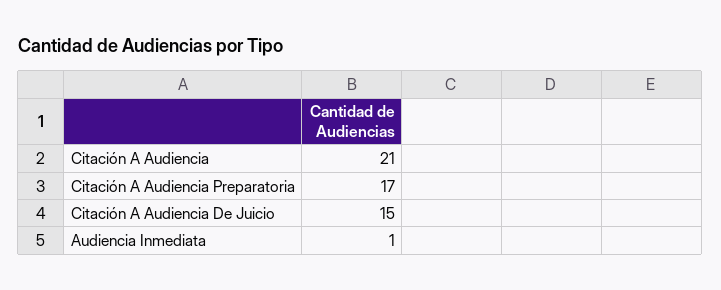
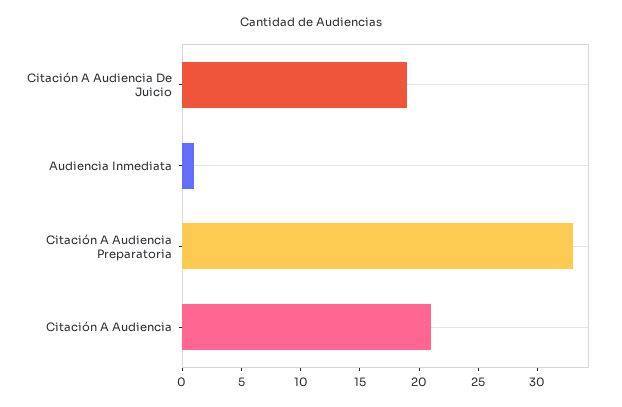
  {
    "Citación A Audiencia": 21,
-   "Citación A Audiencia Preparatoria": 17,
+   "Citación A Audiencia Preparatoria": 33,
-   "Citación A Audiencia De Juicio": 15,
+   "Citación A Audiencia De Juicio": 19,
    "Audiencia Inmediata": 1
  }

